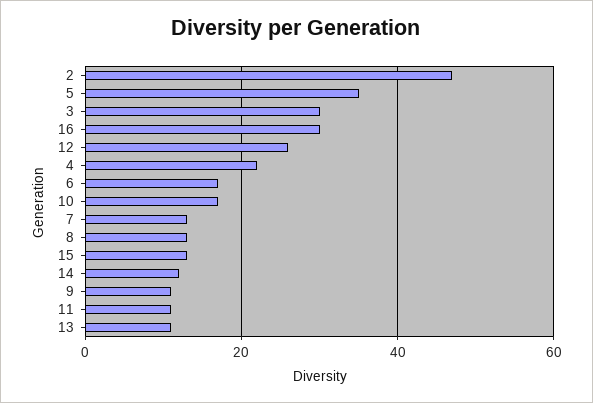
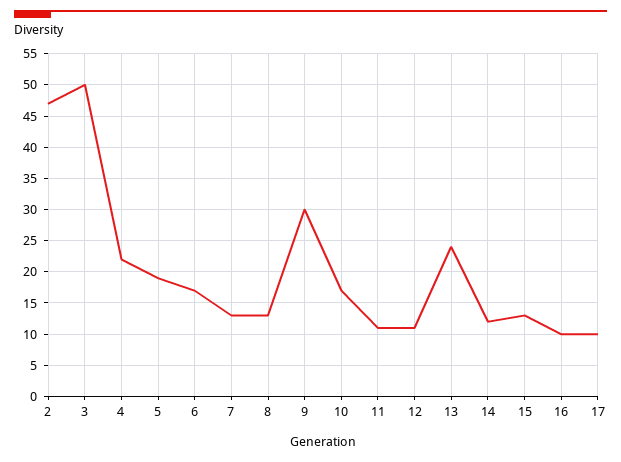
  {
    "2": 47,
-   "5": 35,
+   "5": 19,
-   "3": 30,
+   "3": 50,
-   "16": 30,
+   "16": 10,
-   "12": 25,
+   "12": 11,
    "4": 22,
    "6": 17,
    "10": 17,
    "7": 13,
    "8": 13,
    "15": 13,
    "14": 12,
-   "9": 10,
+   "9": 30,
    "11": 11,
-   "13": 10
+   "13": 24,
+   "17": 10
  }

